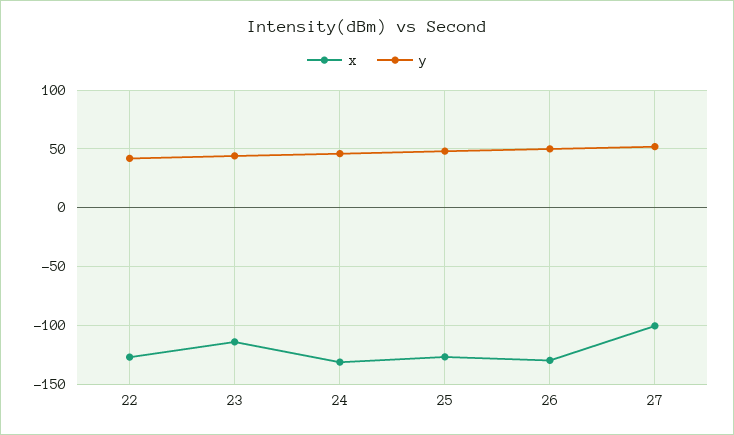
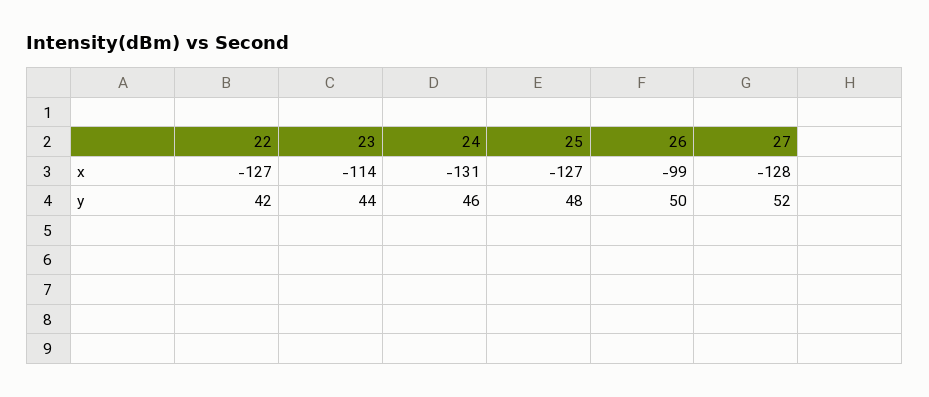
  {
    "x": {
      "22": -127,
      "23": -114,
      "24": -131,
      "25": -127,
-     "26": -130,
+     "26": -99,
-     "27": -100
+     "27": -128
    },
    "y": {
      "22": 42,
      "23": 44,
      "24": 46,
      "25": 48,
      "26": 50,
      "27": 52
    }
  }

